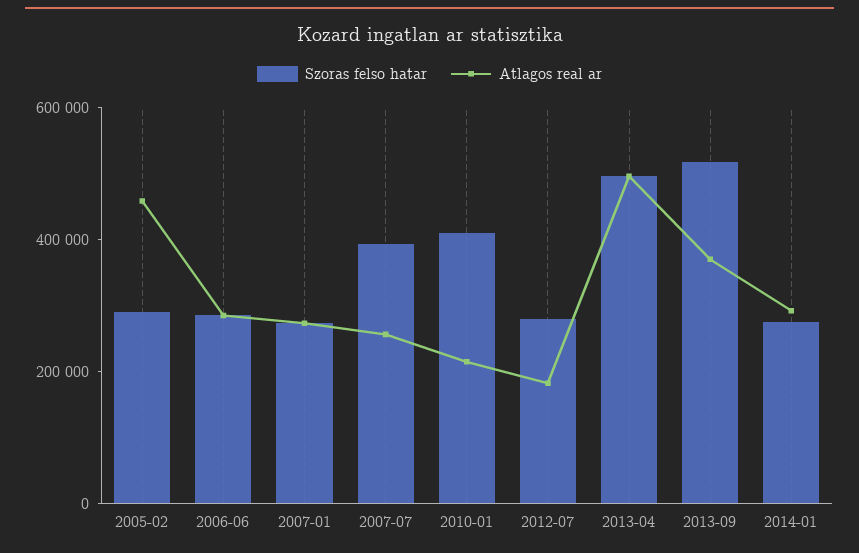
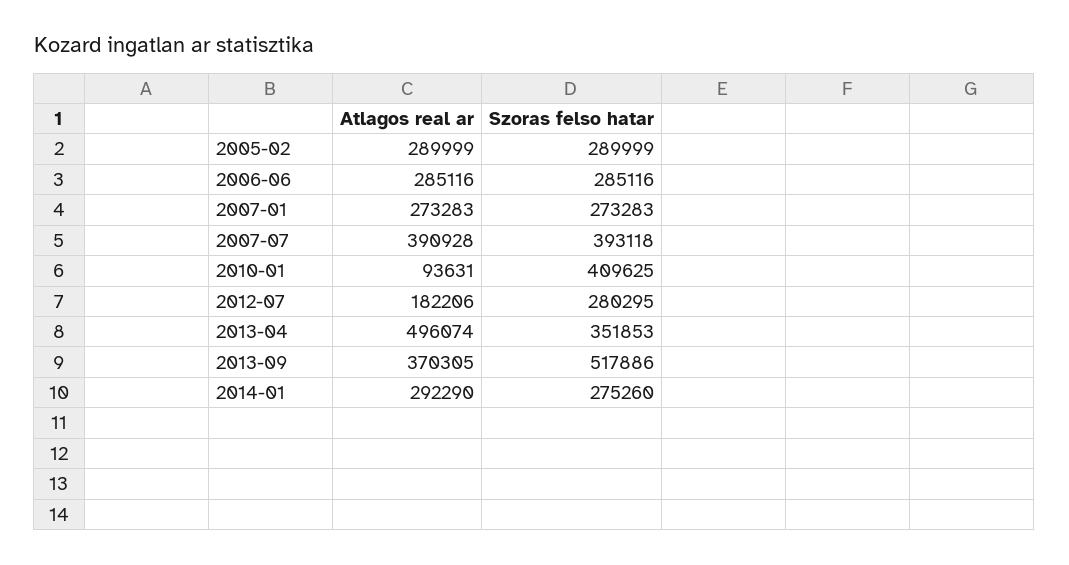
  {
    "Szoras felso hatar": {
      "2005-02": 289999,
      "2006-06": 285116,
      "2007-01": 273283,
      "2007-07": 393118,
      "2010-01": 409625,
      "2012-07": 280295,
-     "2013-04": 500000,
+     "2013-04": 351853,
      "2013-09": 517886,
      "2014-01": 275260
    },
    "Atlagos real ar": {
-     "2005-02": 450000,
+     "2005-02": 289999,
      "2006-06": 285116,
      "2007-01": 273283,
-     "2007-07": 250000,
+     "2007-07": 390928,
-     "2010-01": 200000,
+     "2010-01": 93631,
      "2012-07": 182206,
      "2013-04": 496074,
      "2013-09": 370305,
      "2014-01": 292290
    }
  }

